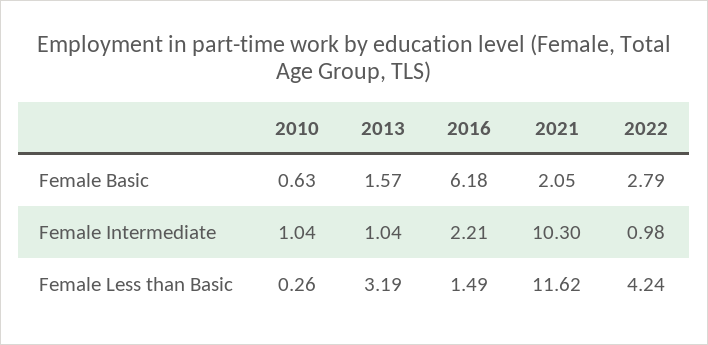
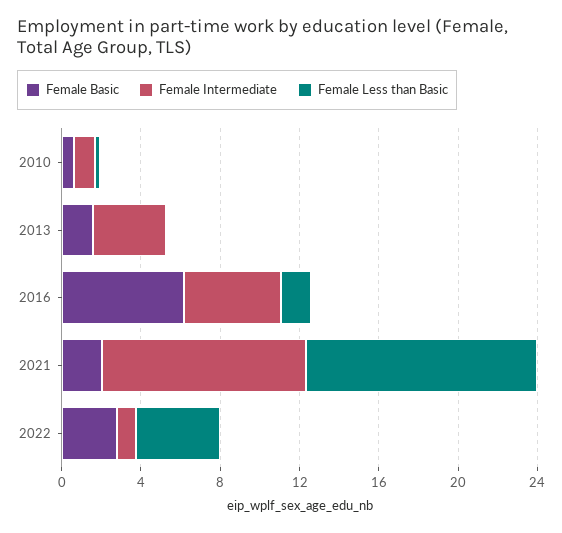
  {
    "Female Basic": {
      "2010": 0.63,
      "2013": 1.57,
      "2016": 6.18,
      "2021": 2.05,
      "2022": 2.79
    },
    "Female Intermediate": {
      "2010": 1.04,
-     "2013": 1.04,
+     "2013": 4,
-     "2016": 2.21,
+     "2016": 5,
      "2021": 10.3,
      "2022": 0.98
    },
    "Female Less than Basic": {
      "2010": 0.26,
-     "2013": 3.19,
+     "2013": 0,
      "2016": 1.49,
      "2021": 11.62,
      "2022": 4.24
    }
  }

